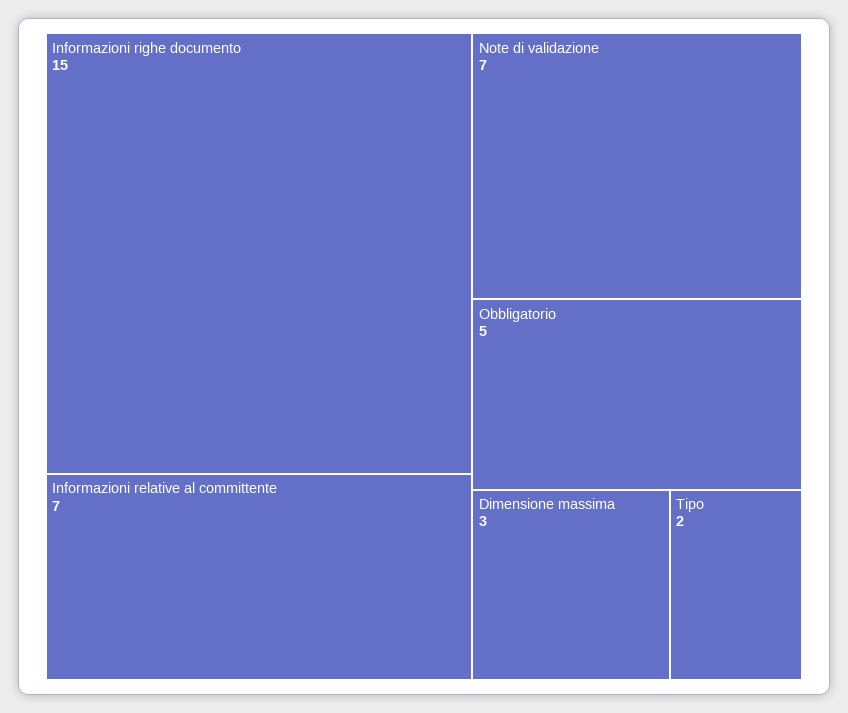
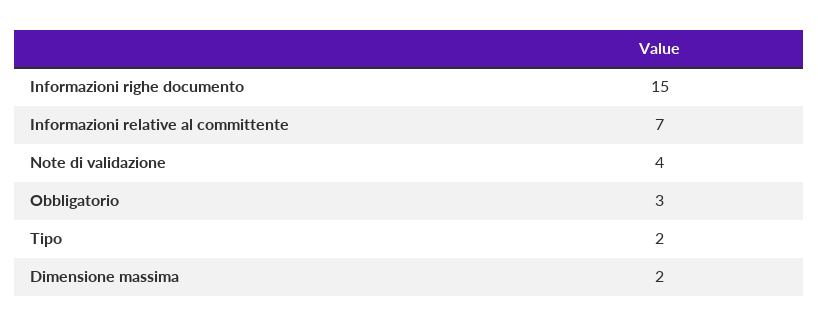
  {
    "Informazioni righe documento": 15,
    "Informazioni relative al committente": 7,
-   "Note di validazione": 7,
+   "Note di validazione": 4,
-   "Obbligatorio": 5,
+   "Obbligatorio": 3,
-   "Dimensione massima": 3,
+   "Dimensione massima": 2,
    "Tipo": 2
  }

